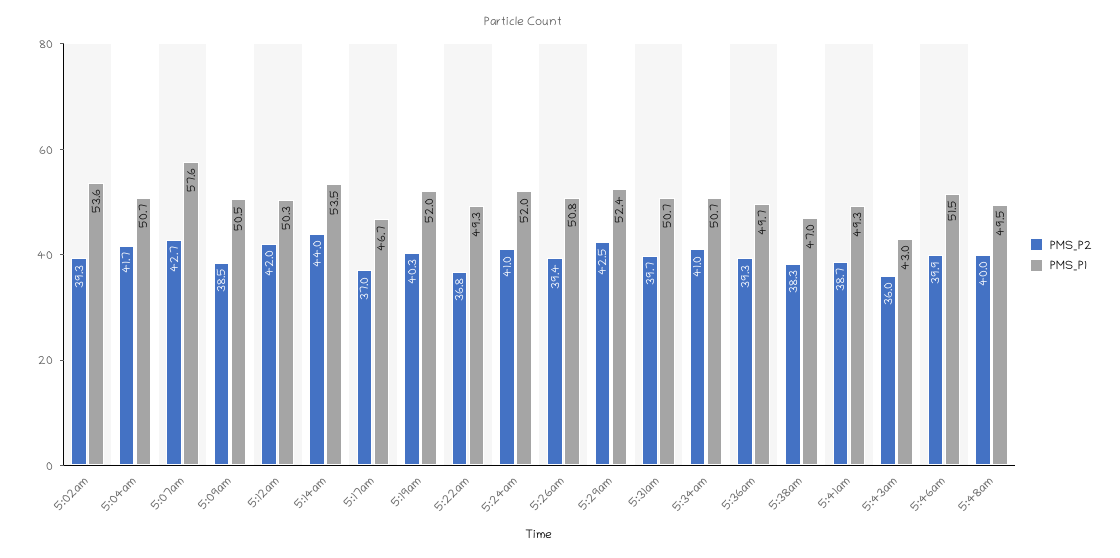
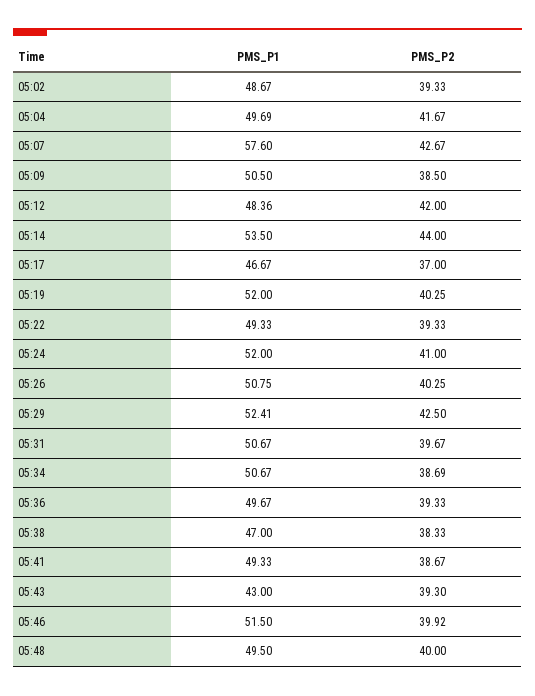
  {
    "PMS_P2": {
      "5:02am": 39.33,
      "5:04am": 41.67,
      "5:07am": 42.67,
      "5:09am": 38.5,
      "5:12am": 42,
      "5:14am": 44,
      "5:17am": 37,
      "5:19am": 40.25,
-     "5:22am": 36.8,
+     "5:22am": 39.33,
      "5:24am": 41,
-     "5:26am": 39.4,
+     "5:26am": 40.25,
      "5:29am": 42.5,
      "5:31am": 39.67,
-     "5:34am": 41,
+     "5:34am": 38.69,
      "5:36am": 39.33,
      "5:38am": 38.33,
      "5:41am": 38.67,
-     "5:43am": 36,
+     "5:43am": 39.3,
      "5:46am": 39.92,
      "5:48am": 40
    },
    "PMS_P1": {
-     "5:02am": 53.6,
+     "5:02am": 48.67,
-     "5:04am": 50.7,
+     "5:04am": 49.69,
      "5:07am": 57.6,
      "5:09am": 50.5,
-     "5:12am": 50.3,
+     "5:12am": 48.36,
      "5:14am": 53.5,
      "5:17am": 46.67,
      "5:19am": 52,
      "5:22am": 49.33,
      "5:24am": 52,
      "5:26am": 50.75,
      "5:29am": 52.41,
      "5:31am": 50.67,
      "5:34am": 50.67,
      "5:36am": 49.67,
      "5:38am": 47,
      "5:41am": 49.33,
      "5:43am": 43,
      "5:46am": 51.5,
      "5:48am": 49.5
    }
  }

